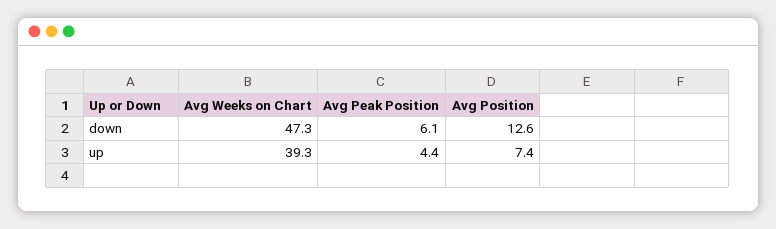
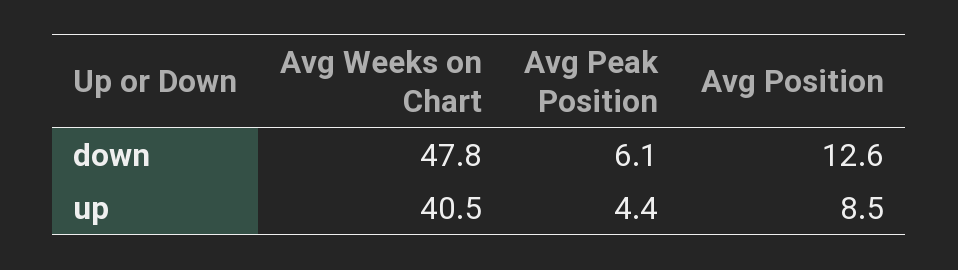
  {
    "Avg Weeks on Chart": {
-     "down": 47.3,
+     "down": 47.8,
-     "up": 39.3
+     "up": 40.5
    },
    "Avg Peak Position": {
      "down": 6.1,
      "up": 4.4
    },
    "Avg Position": {
      "down": 12.6,
-     "up": 7.4
+     "up": 8.5
    }
  }

